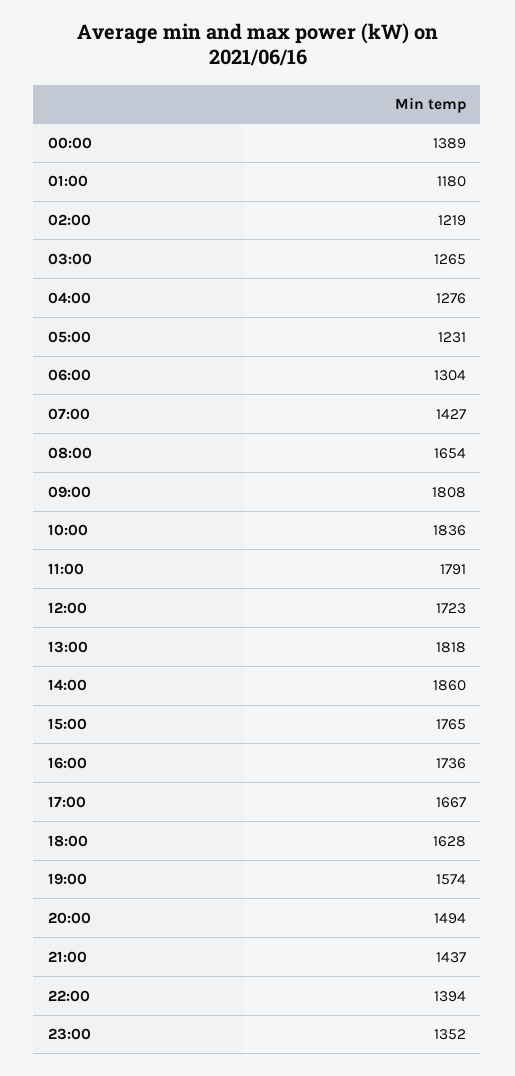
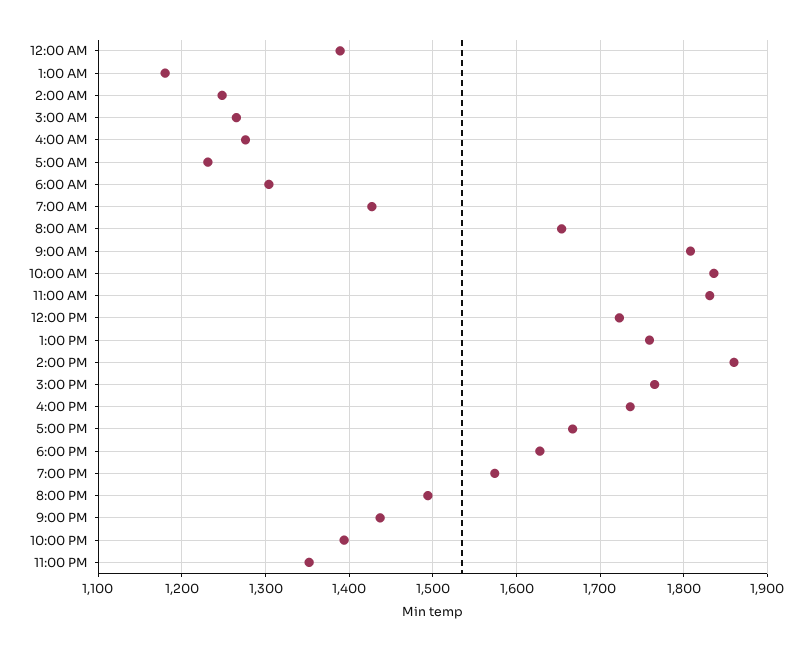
  {
    "00:00": 1389,
    "01:00": 1180,
-   "02:00": 1219,
+   "02:00": 1250,
    "03:00": 1265,
    "04:00": 1276,
    "05:00": 1231,
    "06:00": 1304,
    "07:00": 1427,
    "08:00": 1654,
    "09:00": 1808,
    "10:00": 1836,
-   "11:00": 1791,
+   "11:00": 1830,
    "12:00": 1723,
-   "13:00": 1818,
+   "13:00": 1760,
    "14:00": 1860,
    "15:00": 1765,
    "16:00": 1736,
    "17:00": 1667,
    "18:00": 1628,
    "19:00": 1574,
    "20:00": 1494,
    "21:00": 1437,
    "22:00": 1394,
    "23:00": 1352
  }

